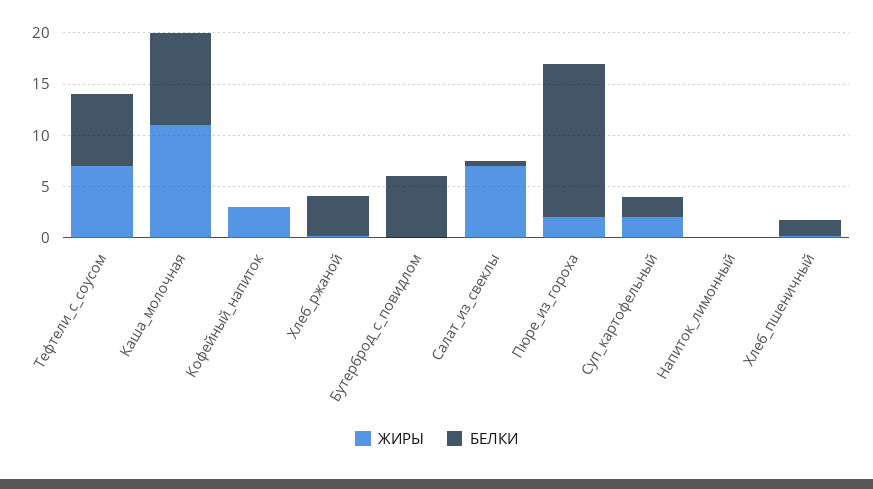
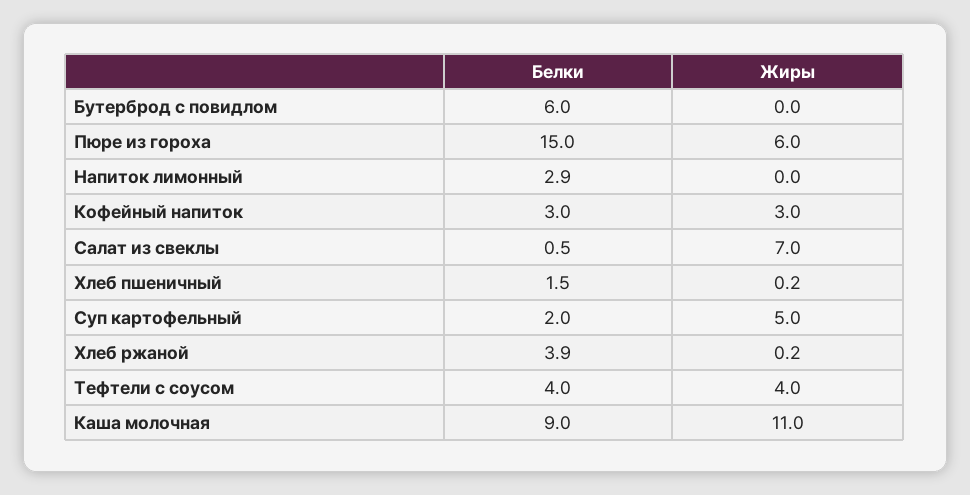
  {
    "ЖИРЫ": {
-     "Тефтели_с_соусом": 7,
+     "Тефтели_с_соусом": 4,
      "Каша_молочная": 11,
      "Кофейный_напиток": 3,
      "Хлеб_ржаной": 0.2,
      "Бутерброд_с_повидлом": 0,
      "Салат_из_свеклы": 7,
-     "Пюре_из_гороха": 2,
+     "Пюре_из_гороха": 6,
-     "Суп_картофельный": 2,
+     "Суп_картофельный": 5,
      "Напиток_лимонный": 0,
      "Хлеб_пшеничный": 0.2
    },
    "БЕЛКИ": {
-     "Тефтели_с_соусом": 7,
+     "Тефтели_с_соусом": 4,
      "Каша_молочная": 9,
-     "Кофейный_напиток": 0,
+     "Кофейный_напиток": 3,
      "Хлеб_ржаной": 3.9,
      "Бутерброд_с_повидлом": 6,
      "Салат_из_свеклы": 0.5,
      "Пюре_из_гороха": 15,
      "Суп_картофельный": 2,
-     "Напиток_лимонный": 0,
+     "Напиток_лимонный": 2.9,
      "Хлеб_пшеничный": 1.5
    }
  }

